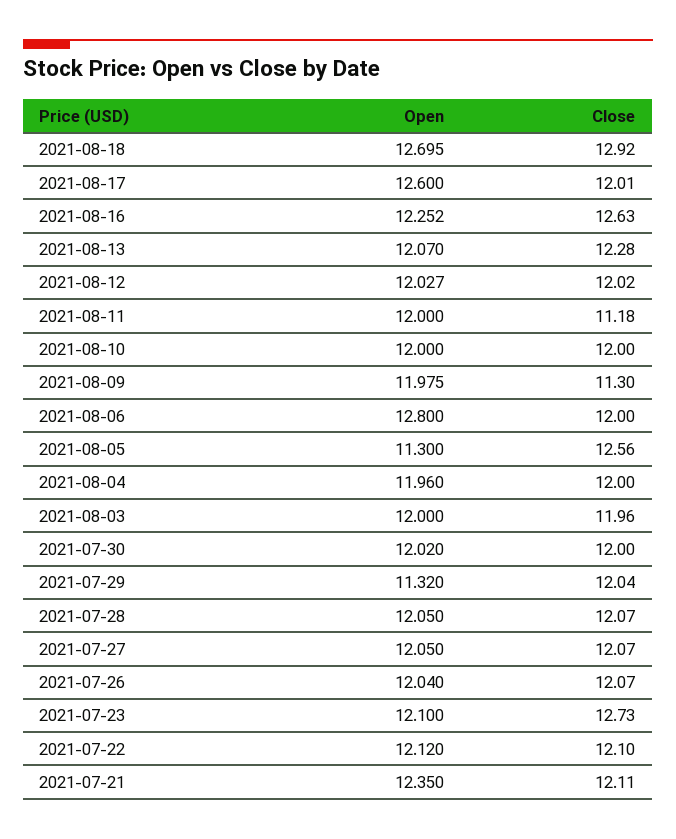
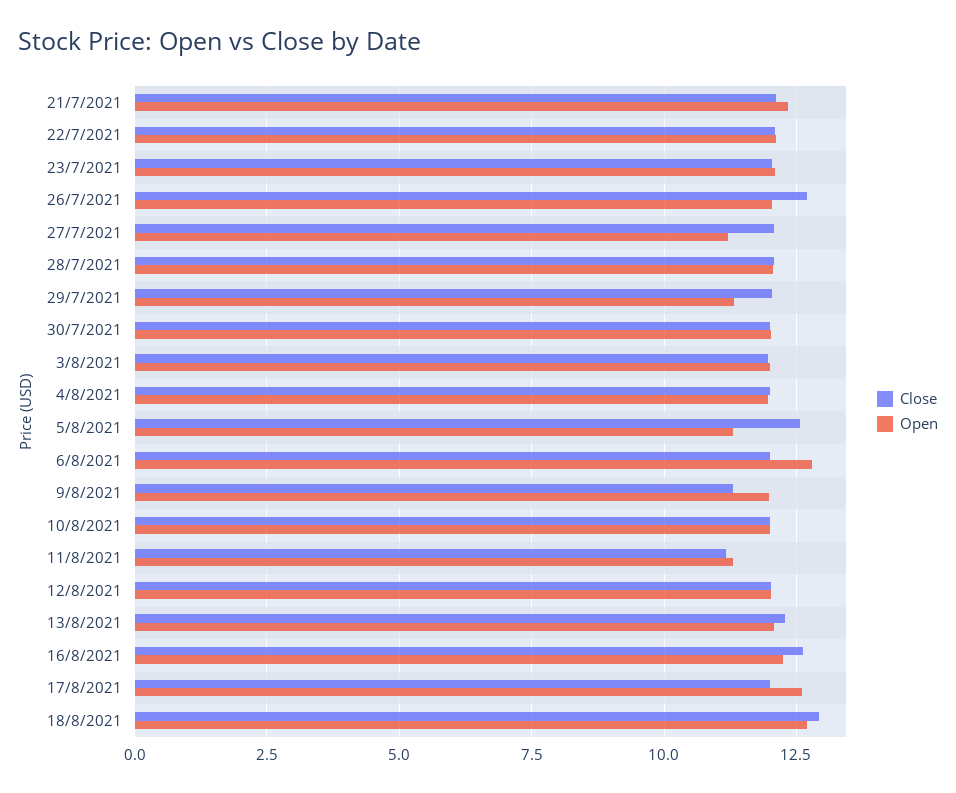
  {
    "Open": {
      "2021-08-18": 12.695,
      "2021-08-17": 12.6,
      "2021-08-16": 12.252,
      "2021-08-13": 12.07,
      "2021-08-12": 12.027,
-     "2021-08-11": 12,
+     "2021-08-11": 11.25,
      "2021-08-10": 12,
      "2021-08-09": 11.975,
      "2021-08-06": 12.8,
      "2021-08-05": 11.3,
      "2021-08-04": 11.96,
      "2021-08-03": 12,
      "2021-07-30": 12.02,
      "2021-07-29": 11.32,
      "2021-07-28": 12.05,
-     "2021-07-27": 12.05,
+     "2021-07-27": 11.25,
      "2021-07-26": 12.04,
      "2021-07-23": 12.1,
      "2021-07-22": 12.12,
      "2021-07-21": 12.35
    },
    "Close": {
      "2021-08-18": 12.92,
      "2021-08-17": 12.01,
      "2021-08-16": 12.63,
      "2021-08-13": 12.28,
      "2021-08-12": 12.02,
      "2021-08-11": 11.18,
      "2021-08-10": 12,
      "2021-08-09": 11.3,
      "2021-08-06": 12,
      "2021-08-05": 12.56,
      "2021-08-04": 12,
      "2021-08-03": 11.96,
      "2021-07-30": 12,
      "2021-07-29": 12.04,
      "2021-07-28": 12.07,
      "2021-07-27": 12.07,
-     "2021-07-26": 12.07,
+     "2021-07-26": 12.75,
-     "2021-07-23": 12.73,
+     "2021-07-23": 12,
      "2021-07-22": 12.1,
      "2021-07-21": 12.11
    }
  }

